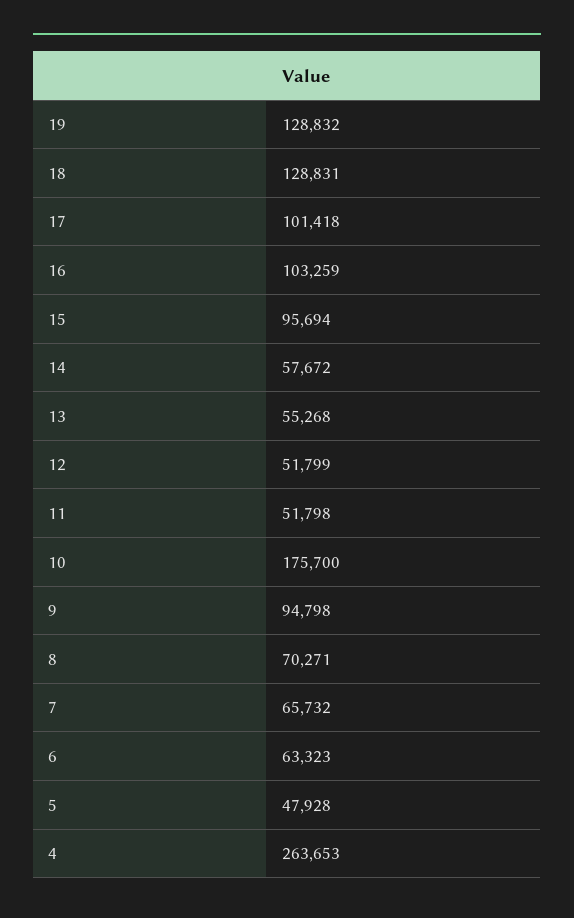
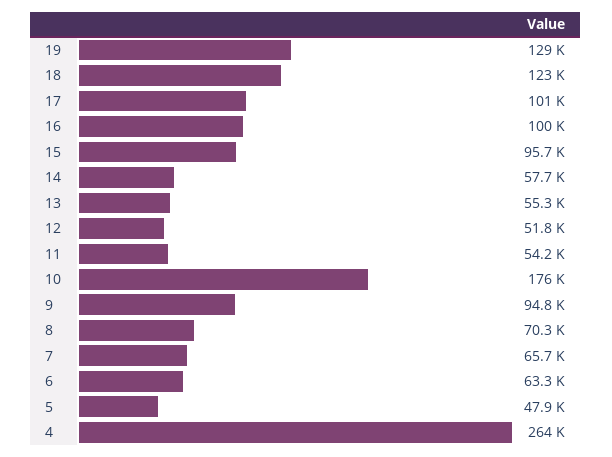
  {
    "19": 128832,
-   "18": 128831,
+   "18": 123000,
    "17": 101418,
-   "16": 103259,
+   "16": 100000,
    "15": 95694,
    "14": 57672,
    "13": 55268,
    "12": 51799,
-   "11": 51798,
+   "11": 54200,
    "10": 175700,
    "9": 94798,
    "8": 70271,
    "7": 65732,
    "6": 63323,
    "5": 47928,
    "4": 263653
  }

